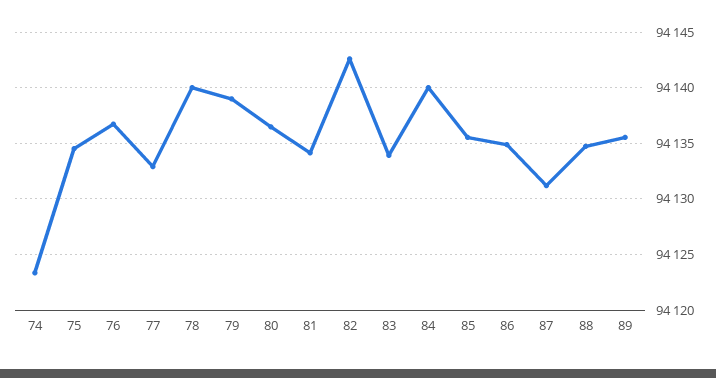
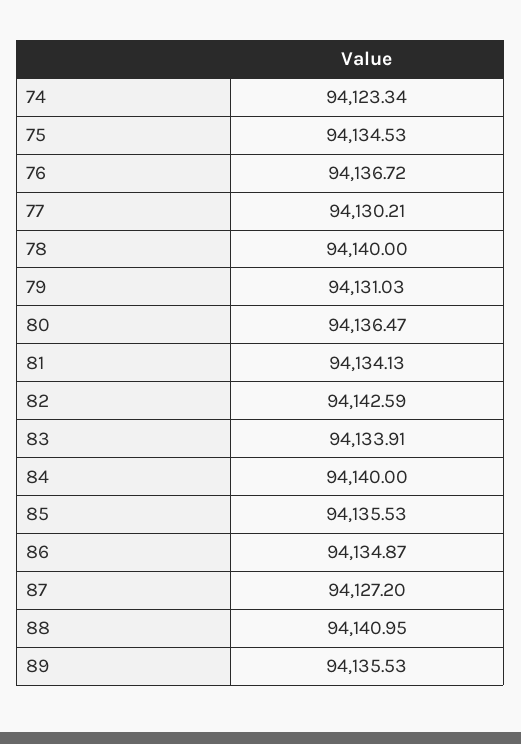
  {
    "74": 94123.34,
    "75": 94134.53,
    "76": 94136.72,
-   "77": 94133,
+   "77": 94130.21,
    "78": 94140,
-   "79": 94139,
+   "79": 94131.03,
    "80": 94136.47,
    "81": 94134.13,
    "82": 94142.59,
    "83": 94133.91,
    "84": 94140,
    "85": 94135.53,
    "86": 94134.87,
-   "87": 94131,
+   "87": 94127.2,
-   "88": 94135,
+   "88": 94140.95,
    "89": 94135.53
  }

